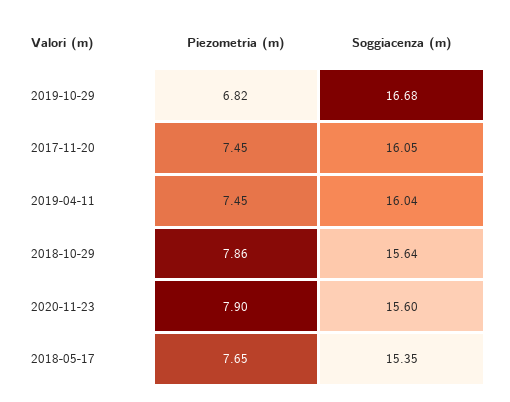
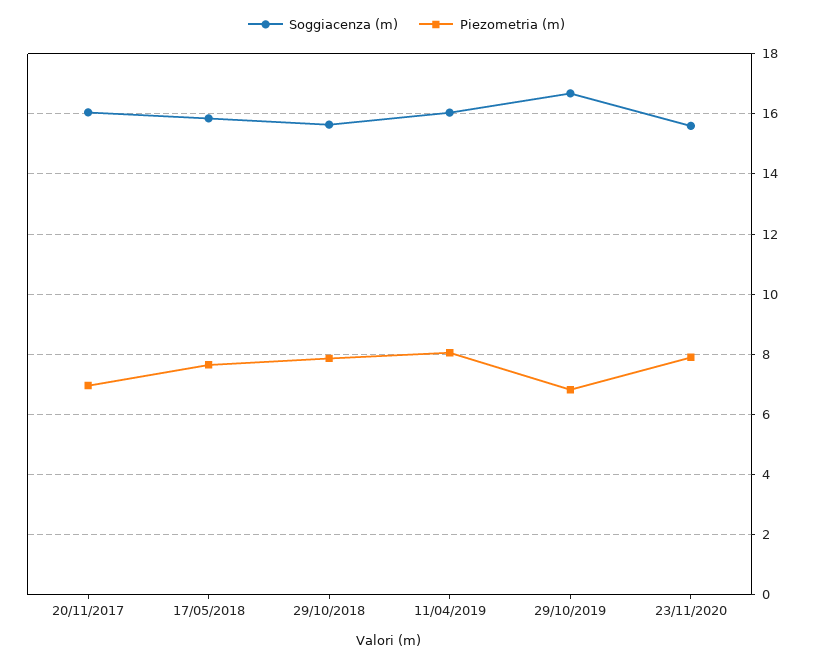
  {
    "Piezometria (m)": {
      "2019-10-29": 6.82,
-     "2017-11-20": 7.45,
+     "2017-11-20": 7,
-     "2019-04-11": 7.45,
+     "2019-04-11": 8,
      "2018-10-29": 7.86,
      "2020-11-23": 7.9,
      "2018-05-17": 7.65
    },
    "Soggiacenza (m)": {
      "2019-10-29": 16.68,
      "2017-11-20": 16.05,
      "2019-04-11": 16.04,
      "2018-10-29": 15.64,
      "2020-11-23": 15.6,
-     "2018-05-17": 15.35
+     "2018-05-17": 15.8
    }
  }

